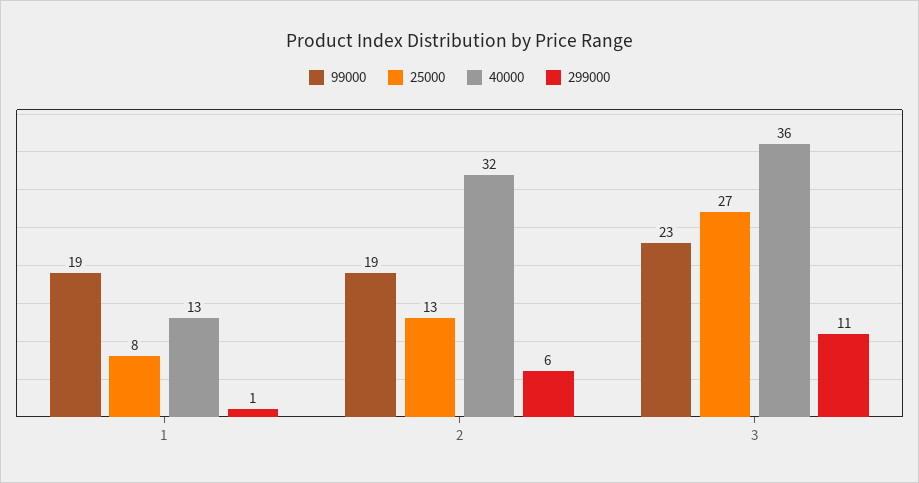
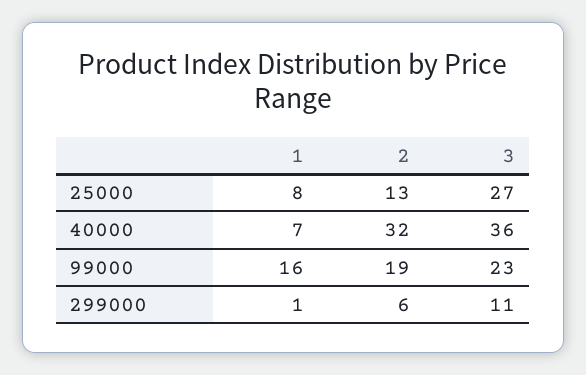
  {
    "99000": {
-     "1": 19,
+     "1": 16,
      "2": 19,
      "3": 23
    },
    "25000": {
      "1": 8,
      "2": 13,
      "3": 27
    },
    "40000": {
-     "1": 13,
+     "1": 7,
      "2": 32,
      "3": 36
    },
    "299000": {
      "1": 1,
      "2": 6,
      "3": 11
    }
  }

